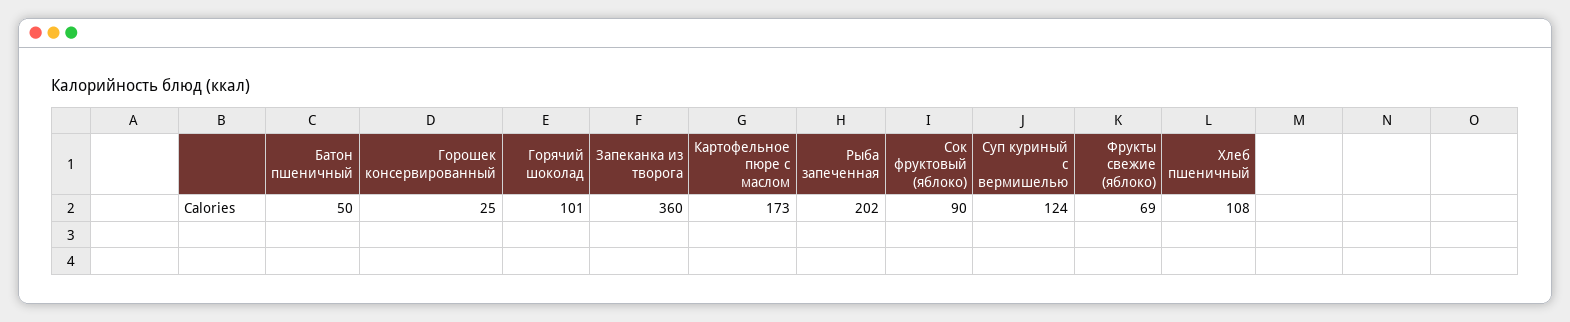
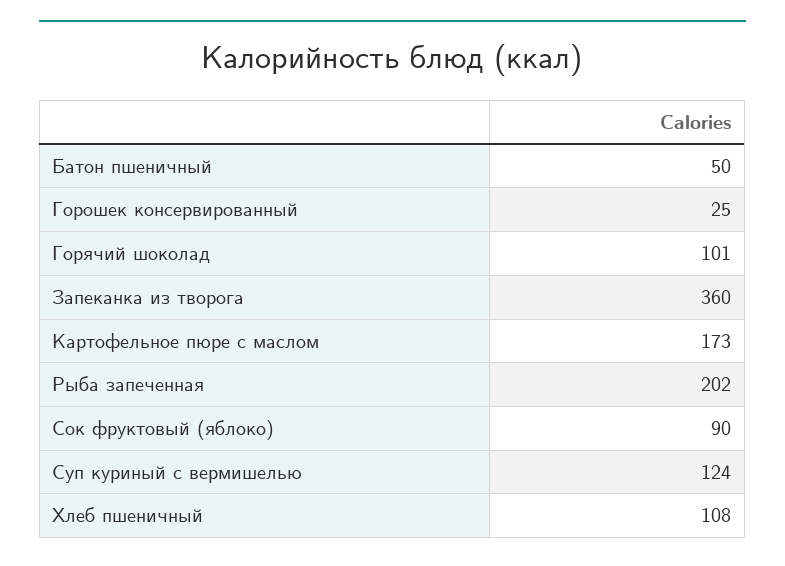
  {
    "Батон пшеничный": 50,
    "Горошек консервированный": 25,
    "Горячий шоколад": 101,
    "Запеканка из творога": 360,
    "Картофельное пюре с маслом": 173,
    "Рыба запеченная": 202,
    "Сок фруктовый (яблоко)": 90,
    "Суп куриный с вермишелью": 124,
-   "Фрукты свежие (яблоко)": 69,
    "Хлеб пшеничный": 108
  }

